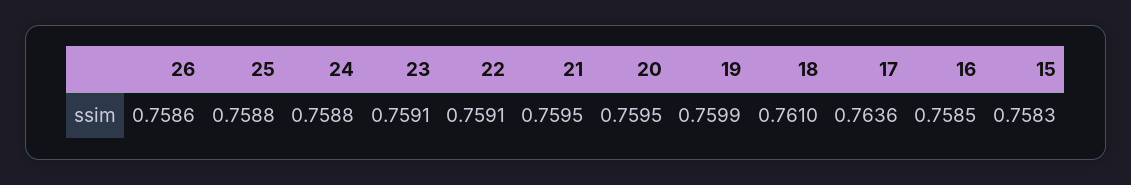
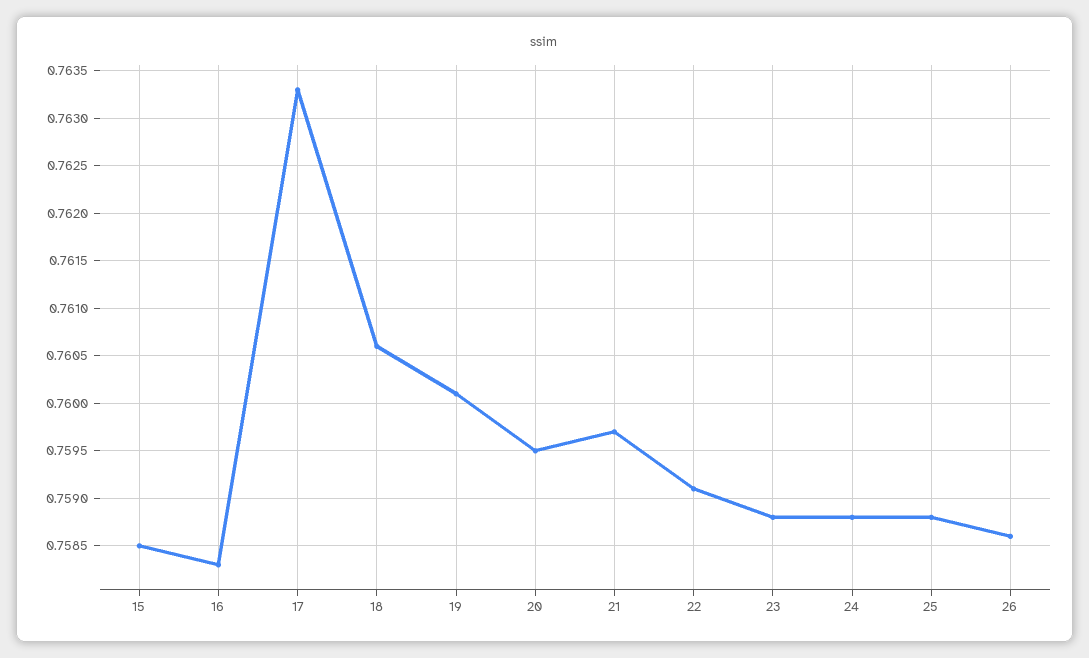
  {
    "26": 0.7586,
    "25": 0.7588,
    "24": 0.7588,
-   "23": 0.7591,
+   "23": 0.7588,
    "22": 0.7591,
-   "21": 0.7595,
+   "21": 0.7597,
    "20": 0.7595,
-   "19": 0.7599,
+   "19": 0.7601,
-   "18": 0.761,
+   "18": 0.7606,
-   "17": 0.7636,
+   "17": 0.7633,
-   "16": 0.7585,
+   "16": 0.7583,
-   "15": 0.7583
+   "15": 0.7585
  }

